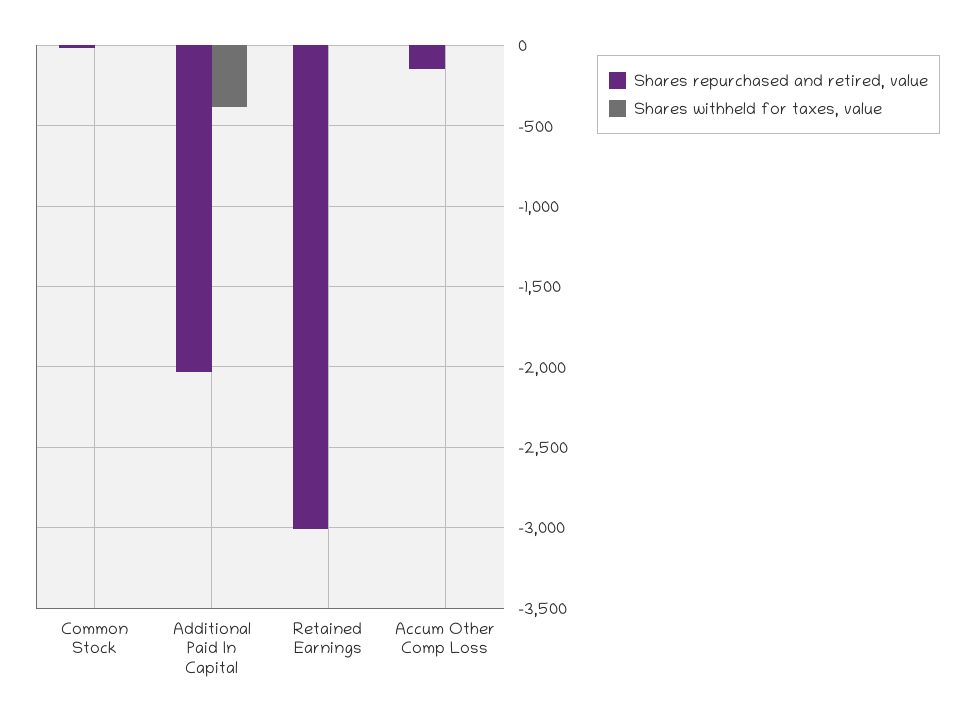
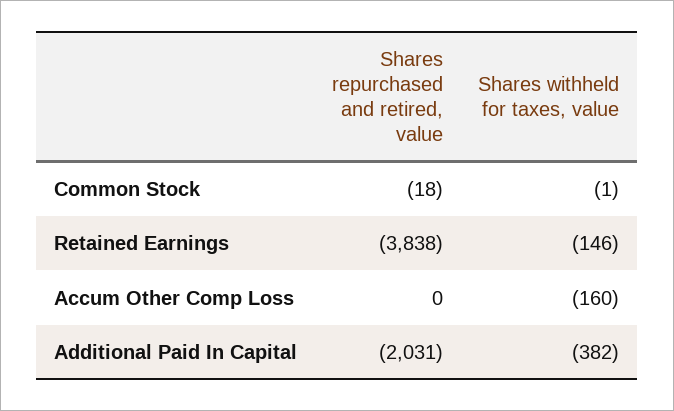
  {
    "Shares repurchased and retired, value": {
      "Common Stock": -18,
      "Additional Paid In Capital": -2031,
-     "Retained Earnings": -3000,
+     "Retained Earnings": -3838,
-     "Accum Other Comp Loss": -150
+     "Accum Other Comp Loss": 0
    },
    "Shares withheld for taxes, value": {
      "Common Stock": -1,
      "Additional Paid In Capital": -382,
-     "Retained Earnings": 0,
+     "Retained Earnings": -146,
-     "Accum Other Comp Loss": 0
+     "Accum Other Comp Loss": -160
    }
  }

